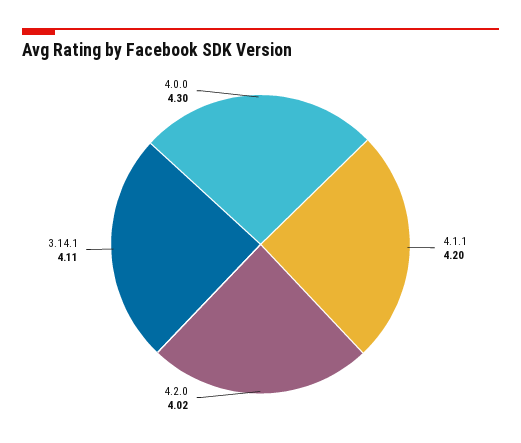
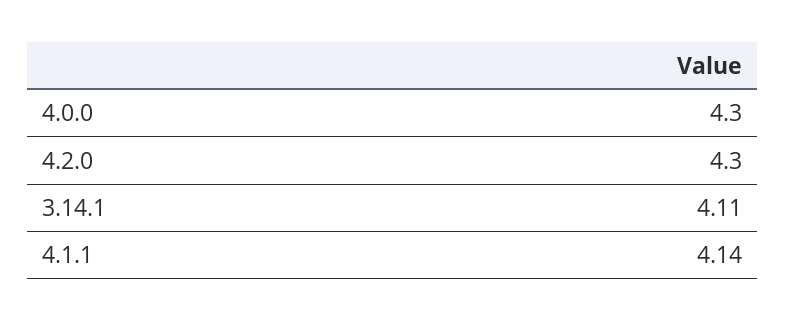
  {
-   "4.1.1": 4.2,
+   "4.1.1": 4.14,
-   "4.2.0": 4.02,
+   "4.2.0": 4.3,
    "3.14.1": 4.11,
    "4.0.0": 4.3
  }

